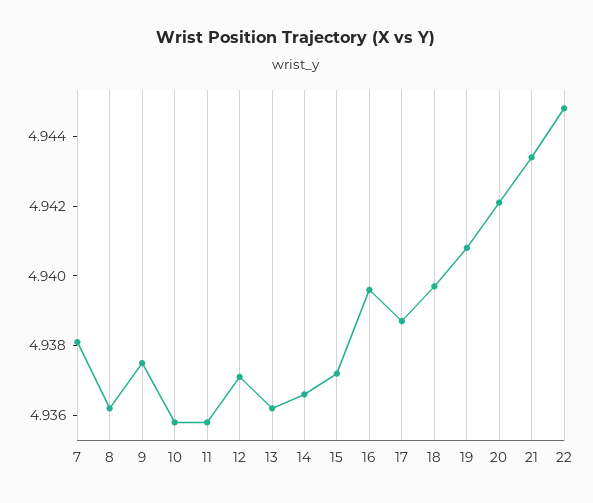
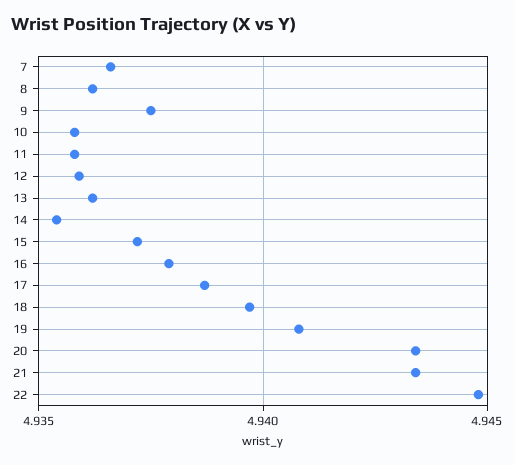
  {
-   "7": 4.938,
+   "7": 4.9365,
    "8": 4.936,
    "9": 4.9375,
    "10": 4.936,
    "11": 4.936,
-   "12": 4.937,
+   "12": 4.936,
    "13": 4.936,
-   "14": 4.9365,
+   "14": 4.9355,
    "15": 4.937,
-   "16": 4.9395,
+   "16": 4.938,
    "17": 4.9385,
    "18": 4.9395,
    "19": 4.941,
-   "20": 4.942,
+   "20": 4.9435,
    "21": 4.9435,
    "22": 4.945
  }

